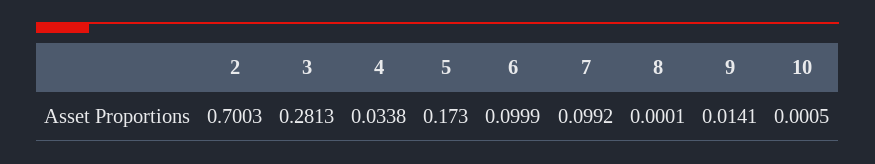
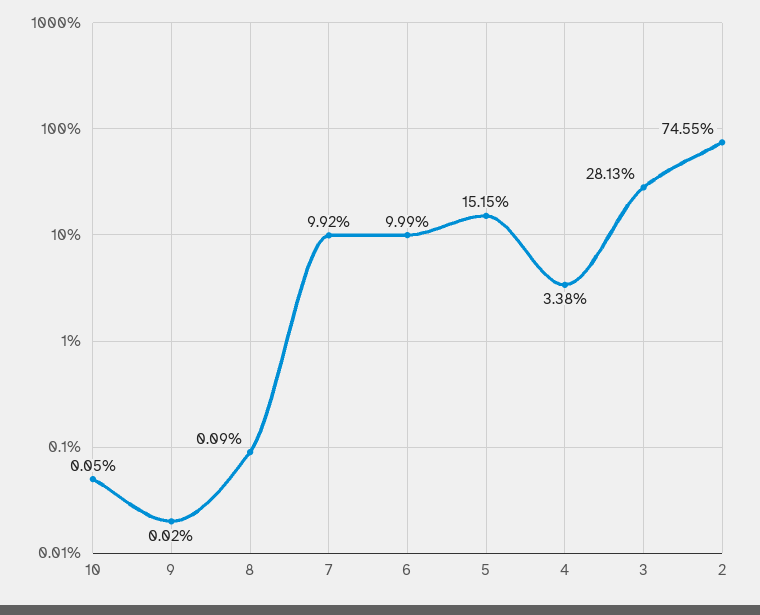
  {
-   "2": 0.7003,
+   "2": 0.7455,
    "3": 0.2813,
    "4": 0.0338,
-   "5": 0.173,
+   "5": 0.1515,
    "6": 0.0999,
    "7": 0.0992,
-   "8": 0.0001,
+   "8": 0.0009,
-   "9": 0.0141,
+   "9": 0.0002,
    "10": 0.0005
  }

